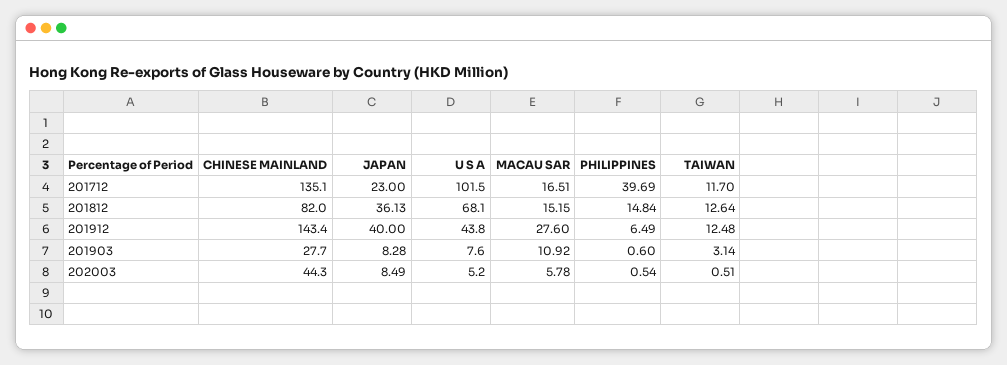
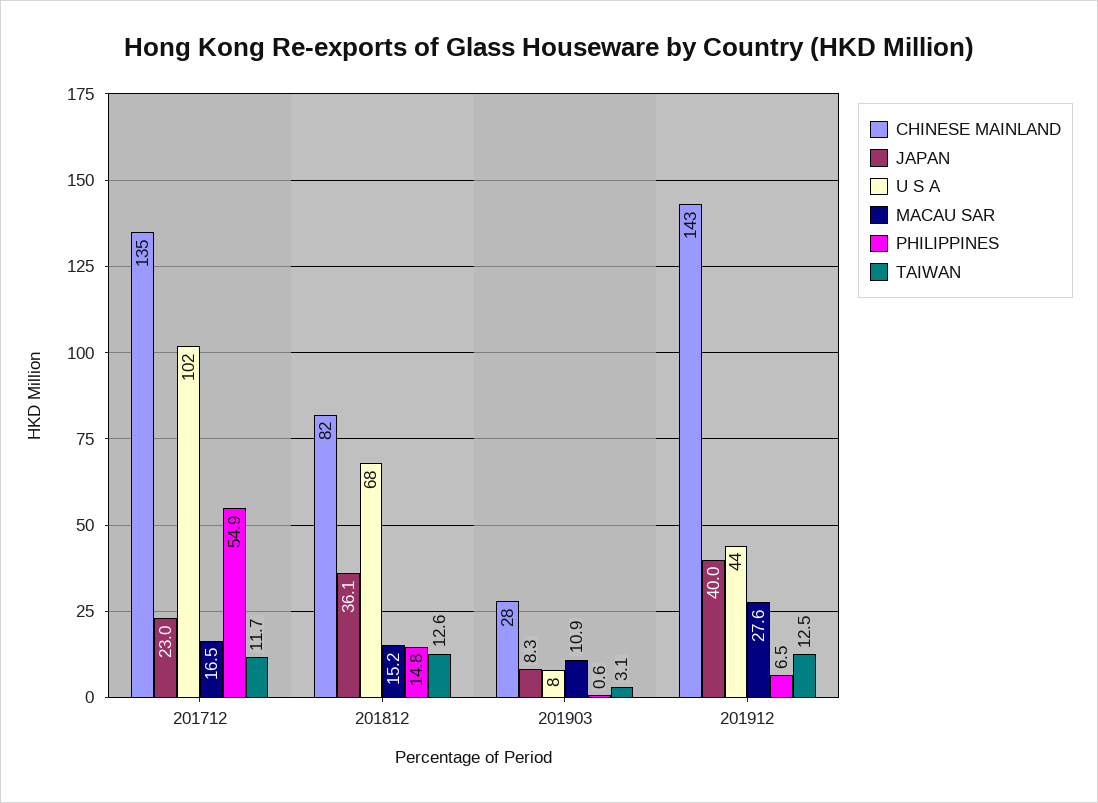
  {
    "CHINESE MAINLAND": {
      "201712": 135.1,
      "201812": 82,
      "201912": 143.4,
-     "201903": 27.7,
+     "201903": 27.7
-     "202003": 44.3
    },
    "JAPAN": {
      "201712": 23,
      "201812": 36.13,
      "201912": 40,
-     "201903": 8.28,
+     "201903": 8.28
-     "202003": 8.49
    },
    "U S A": {
      "201712": 101.5,
      "201812": 68.1,
      "201912": 43.8,
-     "201903": 7.6,
+     "201903": 7.6
-     "202003": 5.2
    },
    "MACAU SAR": {
      "201712": 16.51,
      "201812": 15.15,
      "201912": 27.6,
-     "201903": 10.92,
+     "201903": 10.92
-     "202003": 5.78
    },
    "PHILIPPINES": {
-     "201712": 39.69,
+     "201712": 54.9,
      "201812": 14.84,
      "201912": 6.49,
-     "201903": 0.6,
+     "201903": 0.6
-     "202003": 0.54
    },
    "TAIWAN": {
      "201712": 11.7,
      "201812": 12.64,
      "201912": 12.48,
-     "201903": 3.14,
+     "201903": 3.14
-     "202003": 0.51
    }
  }

